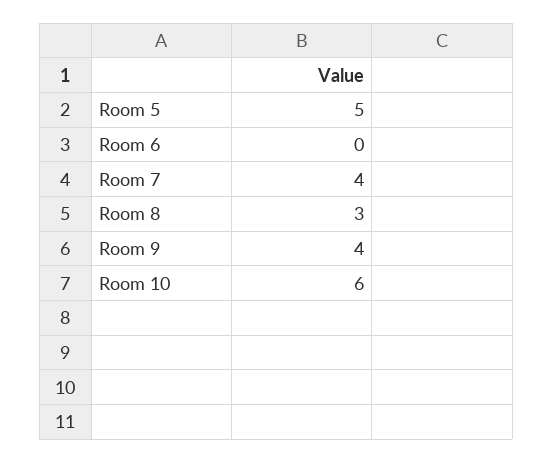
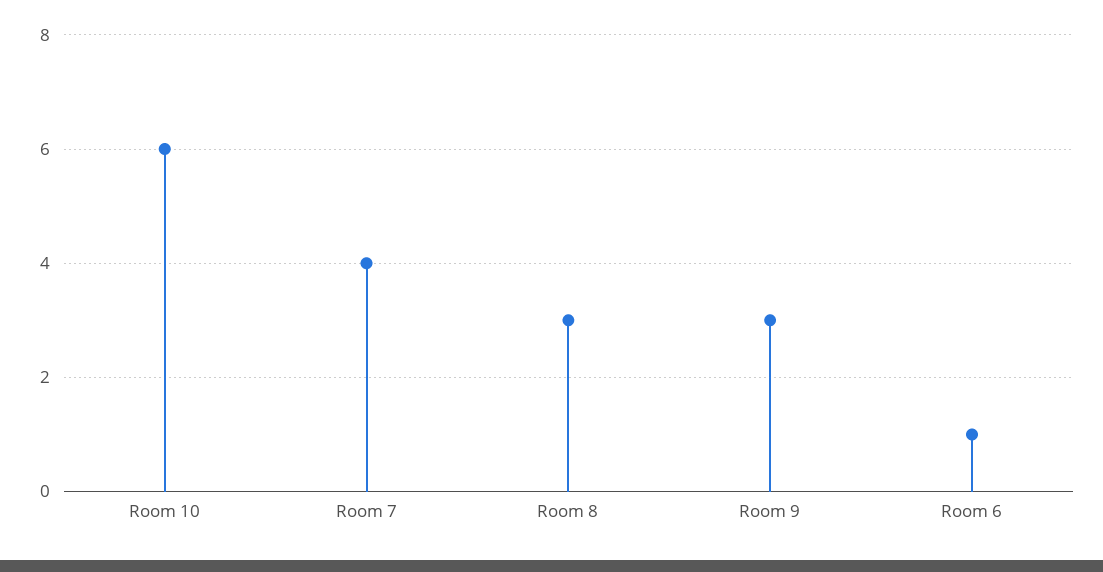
  {
-   "Room 5": 5,
-   "Room 6": 0,
+   "Room 6": 1,
    "Room 7": 4,
    "Room 8": 3,
-   "Room 9": 4,
+   "Room 9": 3,
    "Room 10": 6
  }

